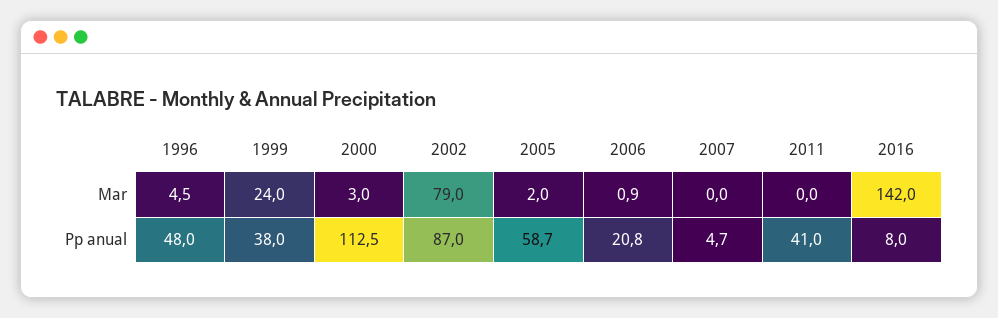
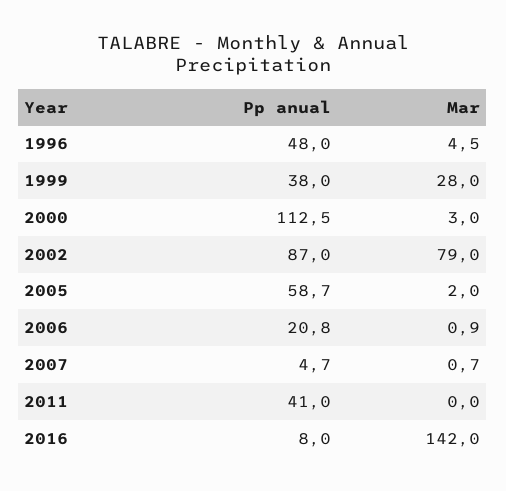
  {
    "1996": {
      "Mar": 4.5,
      "Pp anual": 48
    },
    "1999": {
-     "Mar": 24,
+     "Mar": 28,
      "Pp anual": 38
    },
    "2000": {
      "Mar": 3,
      "Pp anual": 112.5
    },
    "2002": {
      "Mar": 79,
      "Pp anual": 87
    },
    "2005": {
      "Mar": 2,
      "Pp anual": 58.7
    },
    "2006": {
      "Mar": 0.9,
      "Pp anual": 20.8
    },
    "2007": {
-     "Mar": 0,
+     "Mar": 0.7,
      "Pp anual": 4.7
    },
    "2011": {
      "Mar": 0,
      "Pp anual": 41
    },
    "2016": {
      "Mar": 142,
      "Pp anual": 8
    }
  }

